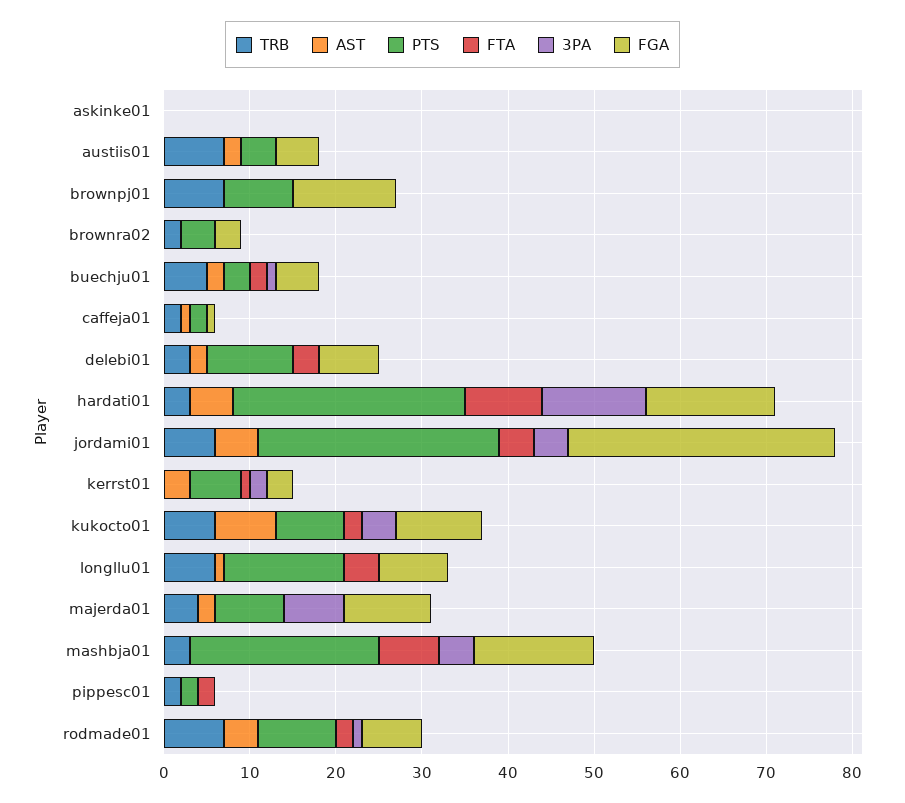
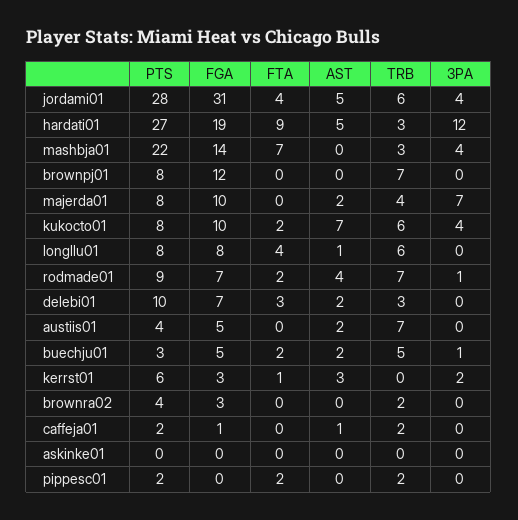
  {
    "TRB": {
      "askinke01": 0,
      "austiis01": 7,
      "brownpj01": 7,
      "brownra02": 2,
      "buechju01": 5,
      "caffeja01": 2,
      "delebi01": 3,
      "hardati01": 3,
      "jordami01": 6,
      "kerrst01": 0,
      "kukocto01": 6,
      "longllu01": 6,
      "majerda01": 4,
      "mashbja01": 3,
      "pippesc01": 2,
      "rodmade01": 7
    },
    "AST": {
      "askinke01": 0,
      "austiis01": 2,
      "brownpj01": 0,
      "brownra02": 0,
      "buechju01": 2,
      "caffeja01": 1,
      "delebi01": 2,
      "hardati01": 5,
      "jordami01": 5,
      "kerrst01": 3,
      "kukocto01": 7,
      "longllu01": 1,
      "majerda01": 2,
      "mashbja01": 0,
      "pippesc01": 0,
      "rodmade01": 4
    },
    "PTS": {
      "askinke01": 0,
      "austiis01": 4,
      "brownpj01": 8,
      "brownra02": 4,
      "buechju01": 3,
      "caffeja01": 2,
      "delebi01": 10,
      "hardati01": 27,
      "jordami01": 28,
      "kerrst01": 6,
      "kukocto01": 8,
-     "longllu01": 14,
+     "longllu01": 8,
      "majerda01": 8,
      "mashbja01": 22,
      "pippesc01": 2,
      "rodmade01": 9
    },
    "FTA": {
      "askinke01": 0,
      "austiis01": 0,
      "brownpj01": 0,
      "brownra02": 0,
      "buechju01": 2,
      "caffeja01": 0,
      "delebi01": 3,
      "hardati01": 9,
      "jordami01": 4,
      "kerrst01": 1,
      "kukocto01": 2,
      "longllu01": 4,
      "majerda01": 0,
      "mashbja01": 7,
      "pippesc01": 2,
      "rodmade01": 2
    },
    "3PA": {
      "askinke01": 0,
      "austiis01": 0,
      "brownpj01": 0,
      "brownra02": 0,
      "buechju01": 1,
      "caffeja01": 0,
      "delebi01": 0,
      "hardati01": 12,
      "jordami01": 4,
      "kerrst01": 2,
      "kukocto01": 4,
      "longllu01": 0,
      "majerda01": 7,
      "mashbja01": 4,
      "pippesc01": 0,
      "rodmade01": 1
    },
    "FGA": {
      "askinke01": 0,
      "austiis01": 5,
      "brownpj01": 12,
      "brownra02": 3,
      "buechju01": 5,
      "caffeja01": 1,
      "delebi01": 7,
-     "hardati01": 15,
+     "hardati01": 19,
      "jordami01": 31,
      "kerrst01": 3,
      "kukocto01": 10,
      "longllu01": 8,
      "majerda01": 10,
      "mashbja01": 14,
      "pippesc01": 0,
      "rodmade01": 7
    }
  }

